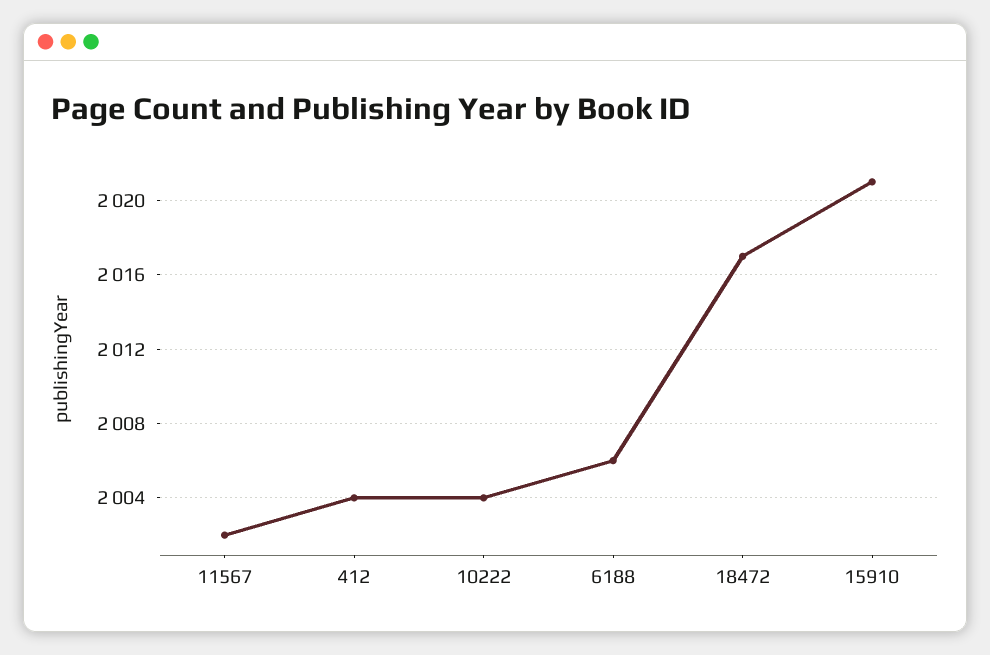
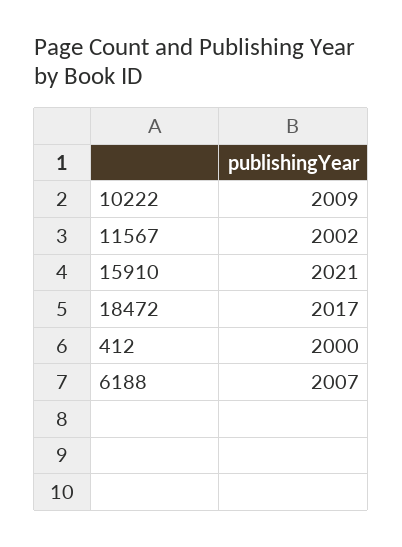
  {
    "11567": 2002,
-   "412": 2004,
+   "412": 2000,
-   "10222": 2004,
+   "10222": 2009,
-   "6188": 2006,
+   "6188": 2007,
    "18472": 2017,
    "15910": 2021
  }

